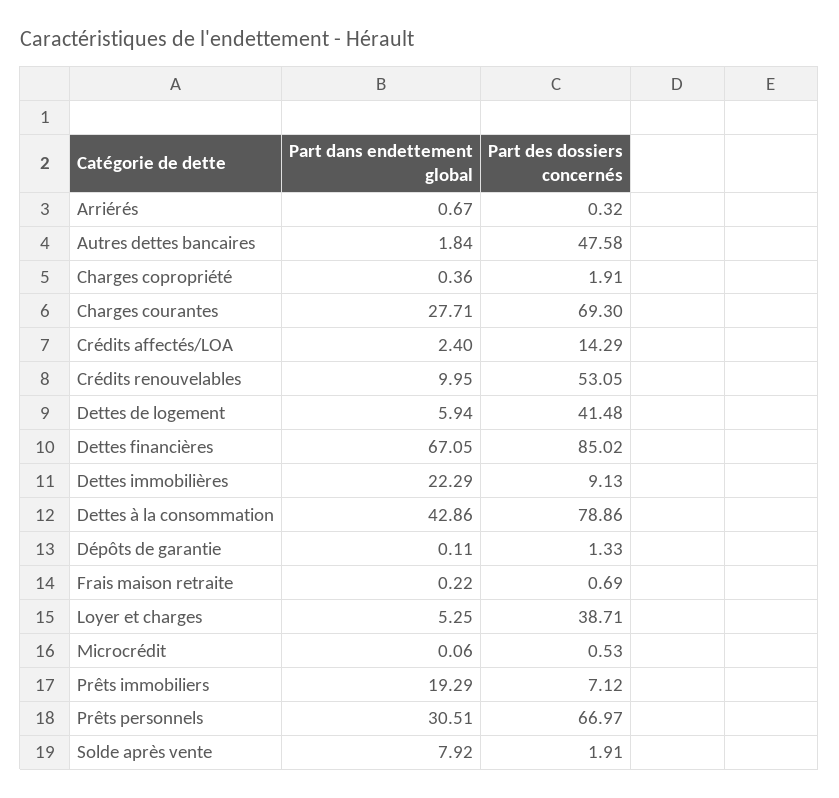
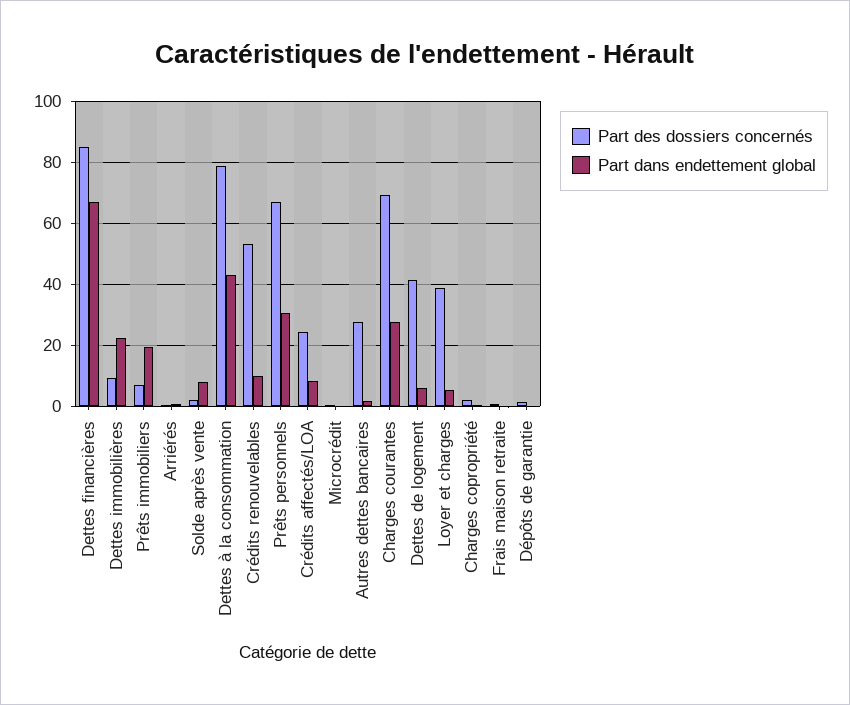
  {
    "Part dans endettement global": {
      "Arriérés": 0.67,
      "Autres dettes bancaires": 1.84,
      "Charges copropriété": 0.36,
      "Charges courantes": 27.71,
-     "Crédits affectés/LOA": 2.4,
+     "Crédits affectés/LOA": 8,
      "Crédits renouvelables": 9.95,
      "Dettes de logement": 5.94,
      "Dettes financières": 67.05,
      "Dettes immobilières": 22.29,
      "Dettes à la consommation": 42.86,
      "Dépôts de garantie": 0.11,
      "Frais maison retraite": 0.22,
      "Loyer et charges": 5.25,
      "Microcrédit": 0.06,
      "Prêts immobiliers": 19.29,
      "Prêts personnels": 30.51,
      "Solde après vente": 7.92
    },
    "Part des dossiers concernés": {
      "Arriérés": 0.32,
-     "Autres dettes bancaires": 47.58,
+     "Autres dettes bancaires": 28,
      "Charges copropriété": 1.91,
      "Charges courantes": 69.3,
-     "Crédits affectés/LOA": 14.29,
+     "Crédits affectés/LOA": 24,
      "Crédits renouvelables": 53.05,
      "Dettes de logement": 41.48,
      "Dettes financières": 85.02,
      "Dettes immobilières": 9.13,
      "Dettes à la consommation": 78.86,
      "Dépôts de garantie": 1.33,
      "Frais maison retraite": 0.69,
      "Loyer et charges": 38.71,
      "Microcrédit": 0.53,
      "Prêts immobiliers": 7.12,
      "Prêts personnels": 66.97,
      "Solde après vente": 1.91
    }
  }

